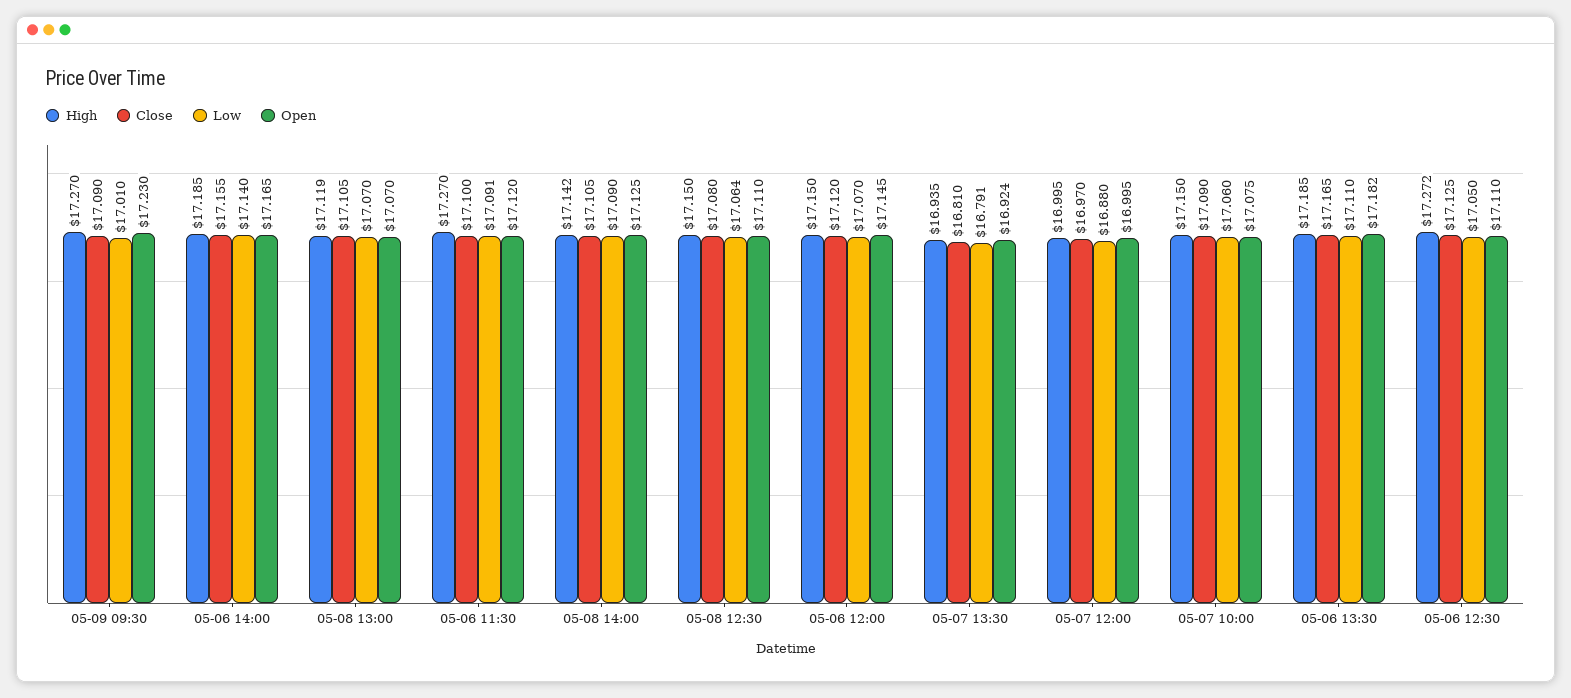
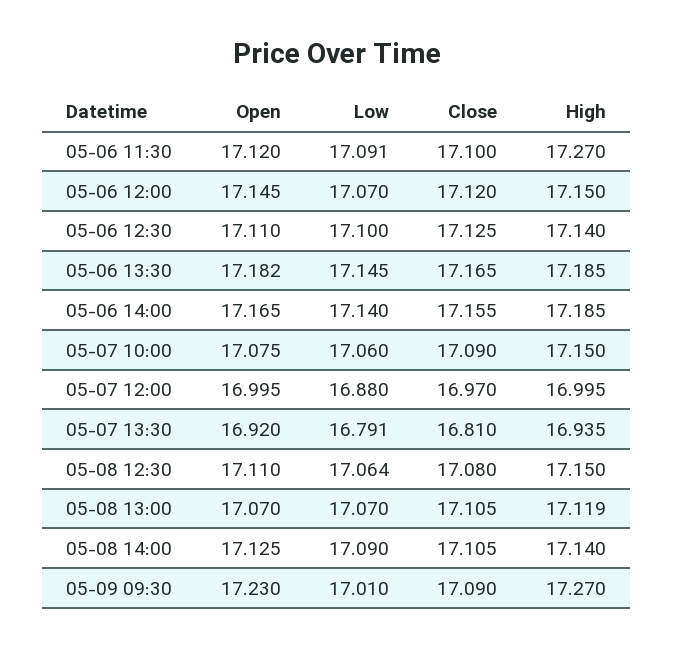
  {
    "High": {
      "05-09 09:30": 17.27,
      "05-06 14:00": 17.185,
      "05-08 13:00": 17.119,
      "05-06 11:30": 17.27,
-     "05-08 14:00": 17.142,
+     "05-08 14:00": 17.14,
      "05-08 12:30": 17.15,
      "05-06 12:00": 17.15,
      "05-07 13:30": 16.935,
      "05-07 12:00": 16.995,
      "05-07 10:00": 17.15,
      "05-06 13:30": 17.185,
-     "05-06 12:30": 17.272
+     "05-06 12:30": 17.14
    },
    "Close": {
      "05-09 09:30": 17.09,
      "05-06 14:00": 17.155,
      "05-08 13:00": 17.105,
      "05-06 11:30": 17.1,
      "05-08 14:00": 17.105,
      "05-08 12:30": 17.08,
      "05-06 12:00": 17.12,
      "05-07 13:30": 16.81,
      "05-07 12:00": 16.97,
      "05-07 10:00": 17.09,
      "05-06 13:30": 17.165,
      "05-06 12:30": 17.125
    },
    "Low": {
      "05-09 09:30": 17.01,
      "05-06 14:00": 17.14,
      "05-08 13:00": 17.07,
      "05-06 11:30": 17.091,
      "05-08 14:00": 17.09,
      "05-08 12:30": 17.064,
      "05-06 12:00": 17.07,
      "05-07 13:30": 16.791,
      "05-07 12:00": 16.88,
      "05-07 10:00": 17.06,
-     "05-06 13:30": 17.11,
+     "05-06 13:30": 17.145,
-     "05-06 12:30": 17.05
+     "05-06 12:30": 17.1
    },
    "Open": {
      "05-09 09:30": 17.23,
      "05-06 14:00": 17.165,
      "05-08 13:00": 17.07,
      "05-06 11:30": 17.12,
      "05-08 14:00": 17.125,
      "05-08 12:30": 17.11,
      "05-06 12:00": 17.145,
-     "05-07 13:30": 16.924,
+     "05-07 13:30": 16.92,
      "05-07 12:00": 16.995,
      "05-07 10:00": 17.075,
      "05-06 13:30": 17.182,
      "05-06 12:30": 17.11
    }
  }

